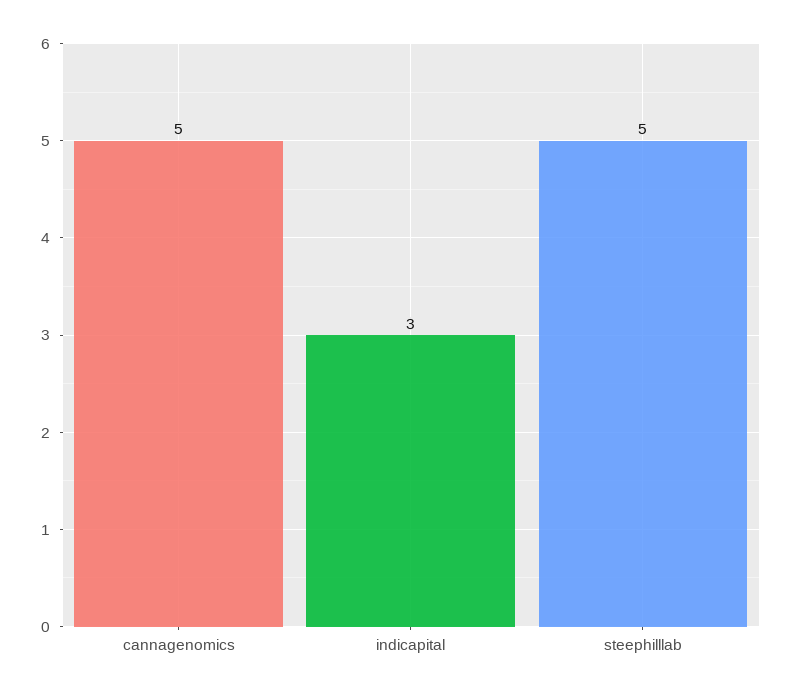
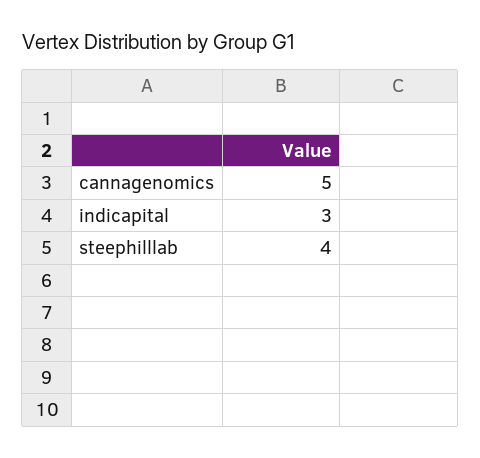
  {
    "cannagenomics": 5,
    "indicapital": 3,
-   "steephilllab": 5
+   "steephilllab": 4
  }

